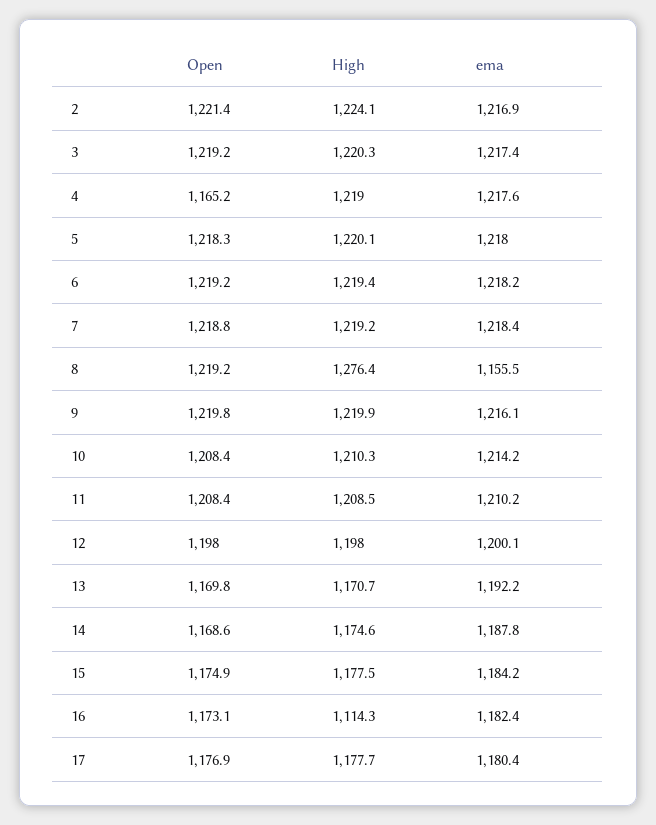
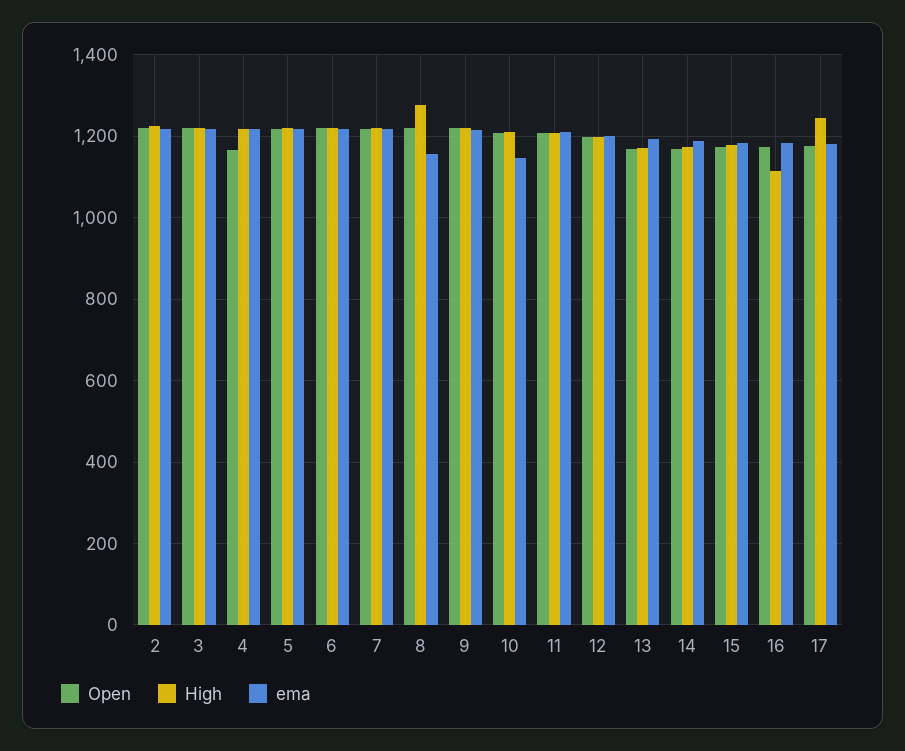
  {
    "Open": {
      "2": 1221.4,
      "3": 1219.2,
      "4": 1165.2,
      "5": 1218.3,
      "6": 1219.2,
      "7": 1218.8,
      "8": 1219.2,
      "9": 1219.8,
      "10": 1208.4,
      "11": 1208.4,
      "12": 1198,
      "13": 1169.8,
      "14": 1168.6,
      "15": 1174.9,
      "16": 1173.1,
      "17": 1176.9
    },
    "High": {
      "2": 1224.1,
      "3": 1220.3,
      "4": 1219,
      "5": 1220.1,
      "6": 1219.4,
      "7": 1219.2,
      "8": 1276.4,
      "9": 1219.9,
      "10": 1210.3,
      "11": 1208.5,
      "12": 1198,
      "13": 1170.7,
      "14": 1174.6,
      "15": 1177.5,
      "16": 1114.3,
-     "17": 1177.7
+     "17": 1240
    },
    "ema": {
      "2": 1216.9,
      "3": 1217.4,
      "4": 1217.6,
      "5": 1218,
      "6": 1218.2,
      "7": 1218.4,
      "8": 1155.5,
      "9": 1216.1,
-     "10": 1214.2,
+     "10": 1140,
      "11": 1210.2,
      "12": 1200.1,
      "13": 1192.2,
      "14": 1187.8,
      "15": 1184.2,
      "16": 1182.4,
      "17": 1180.4
    }
  }

